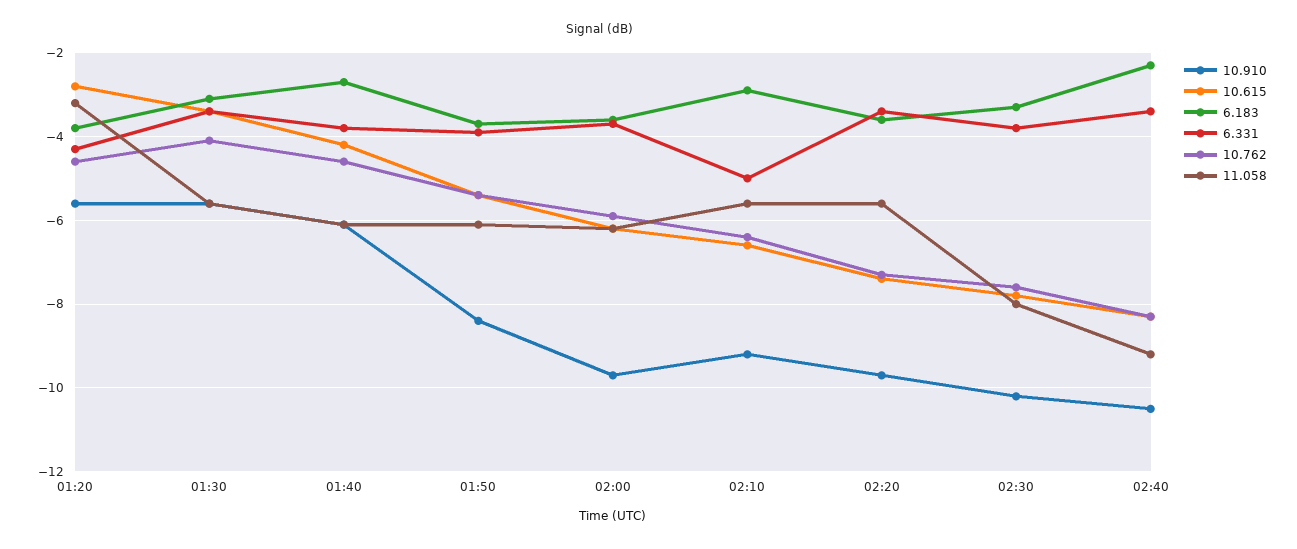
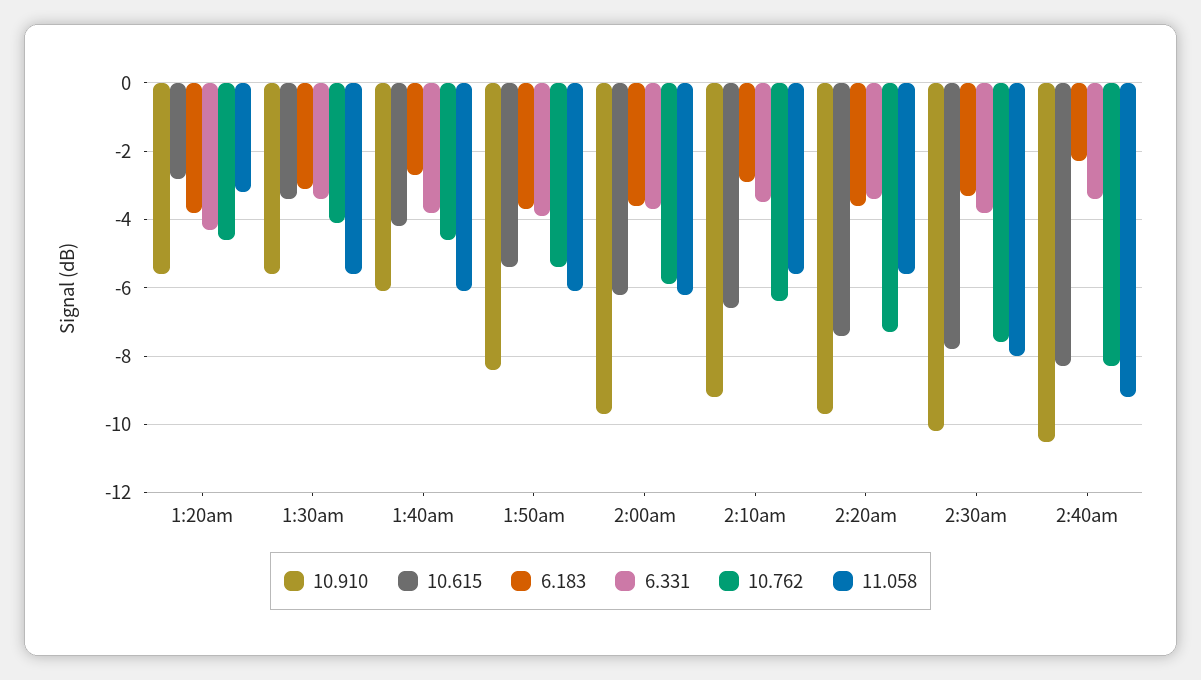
  {
    "10.910": {
      "01:20": -5.5,
      "01:30": -5.5,
      "01:40": -6,
      "01:50": -8.5,
      "02:00": -9.5,
      "02:10": -9,
      "02:20": -9.5,
      "02:30": -10,
      "02:40": -10.5
    },
    "10.615": {
      "01:20": -3,
      "01:30": -3.5,
      "01:40": -4,
      "01:50": -5.5,
      "02:00": -6,
      "02:10": -6.5,
      "02:20": -7.5,
      "02:30": -8,
      "02:40": -8.5
    },
    "6.183": {
      "01:20": -4,
      "01:30": -3,
      "01:40": -2.5,
      "01:50": -3.5,
      "02:00": -3.5,
      "02:10": -3,
      "02:20": -3.5,
      "02:30": -3.5,
      "02:40": -2.5
    },
    "6.331": {
      "01:20": -4.5,
      "01:30": -3.5,
      "01:40": -4,
      "01:50": -4,
      "02:00": -3.5,
-     "02:10": -5,
+     "02:10": -3.5,
      "02:20": -3.5,
      "02:30": -4,
      "02:40": -3.5
    },
    "10.762": {
      "01:20": -4.5,
      "01:30": -4,
      "01:40": -4.5,
      "01:50": -5.5,
      "02:00": -6,
      "02:10": -6.5,
      "02:20": -7.5,
      "02:30": -7.5,
      "02:40": -8.5
    },
    "11.058": {
      "01:20": -3,
      "01:30": -5.5,
      "01:40": -6,
      "01:50": -6,
      "02:00": -6,
      "02:10": -5.5,
      "02:20": -5.5,
      "02:30": -8,
      "02:40": -9
    }
  }

